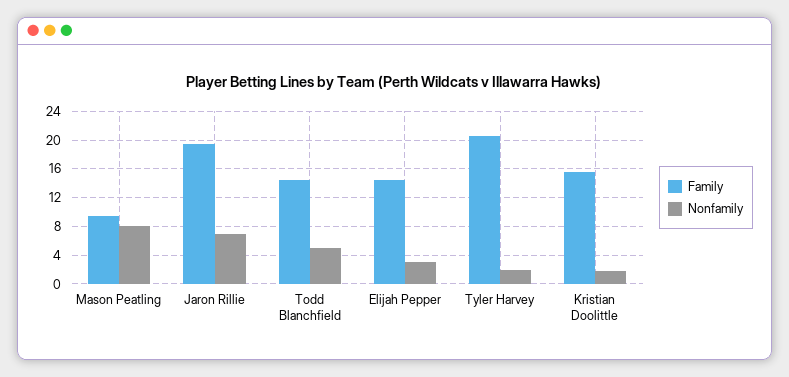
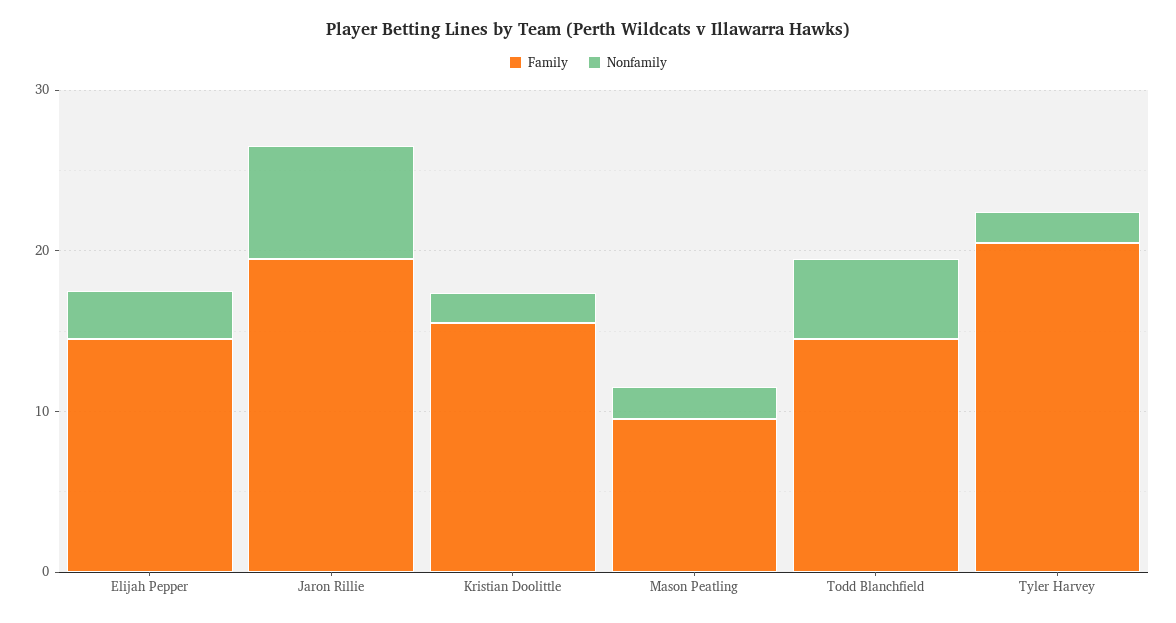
  {
    "Family": {
      "Mason Peatling": 10,
      "Jaron Rillie": 20,
      "Todd Blanchfield": 15,
      "Elijah Pepper": 15,
      "Tyler Harvey": 21,
      "Kristian Doolittle": 16
    },
    "Nonfamily": {
-     "Mason Peatling": 8,
+     "Mason Peatling": 2,
      "Jaron Rillie": 7,
      "Todd Blanchfield": 5,
      "Elijah Pepper": 3,
      "Tyler Harvey": 2,
      "Kristian Doolittle": 2
    }
  }

